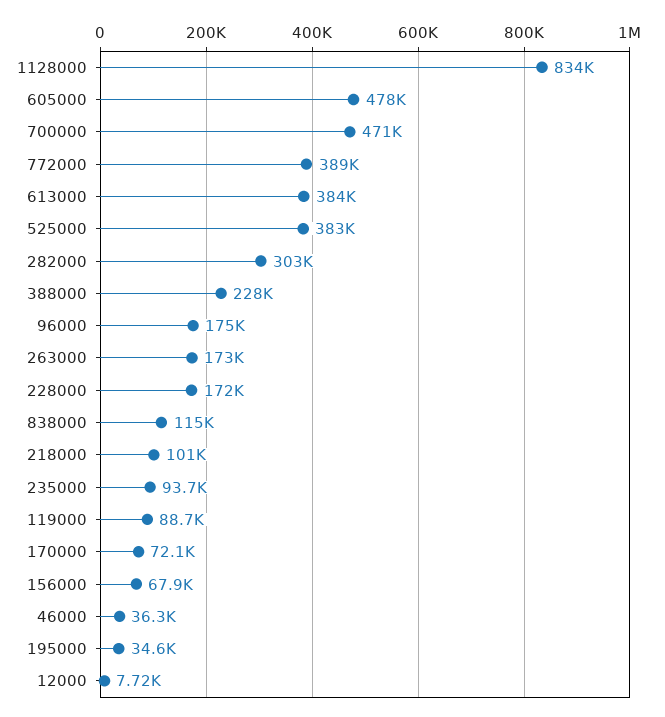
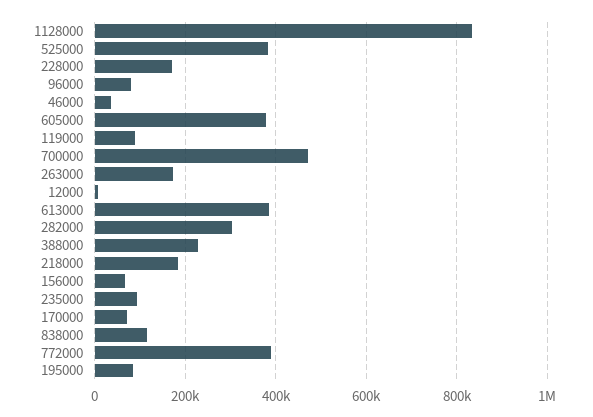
  {
    "1128000": 834000,
-   "605000": 478000,
+   "605000": 380000,
    "700000": 471000,
    "772000": 389000,
    "613000": 384000,
    "525000": 383000,
    "282000": 303000,
    "388000": 228000,
-   "96000": 175000,
+   "96000": 80000,
    "263000": 173000,
    "228000": 172000,
    "838000": 115000,
-   "218000": 101000,
+   "218000": 180000,
    "235000": 93700,
    "119000": 88700,
    "170000": 72100,
    "156000": 67900,
    "46000": 36300,
-   "195000": 34600,
+   "195000": 80000,
    "12000": 7720
  }

